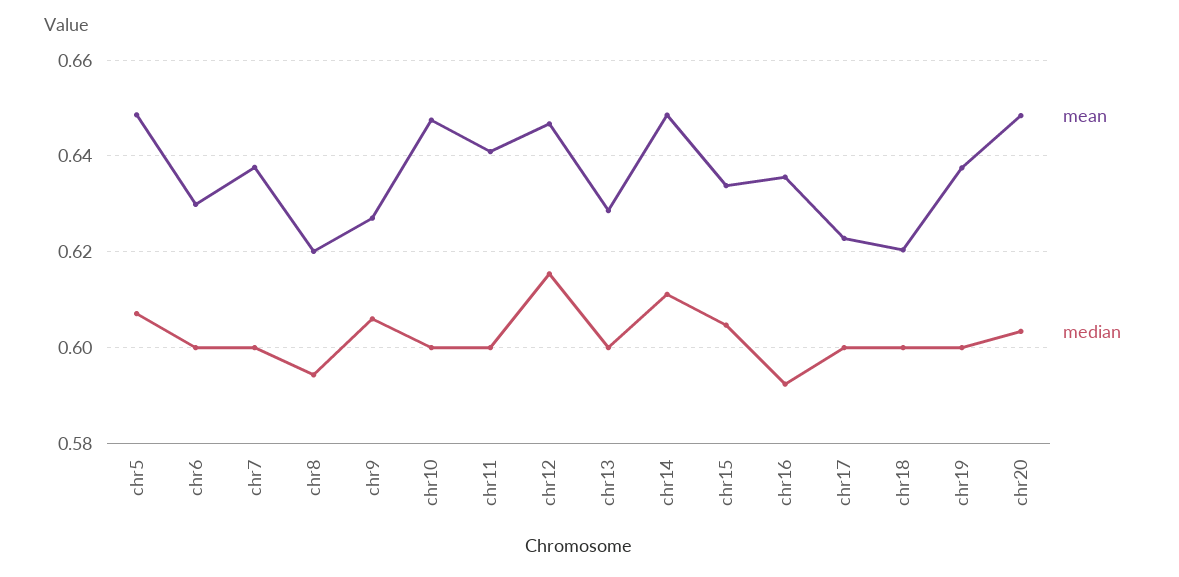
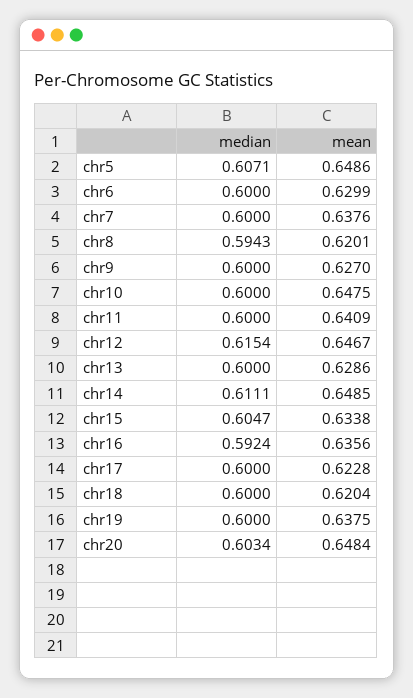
  {
    "mean": {
      "chr5": 0.6486,
      "chr6": 0.6299,
      "chr7": 0.6376,
      "chr8": 0.6201,
      "chr9": 0.627,
      "chr10": 0.6475,
      "chr11": 0.6409,
      "chr12": 0.6467,
      "chr13": 0.6286,
      "chr14": 0.6485,
      "chr15": 0.6338,
      "chr16": 0.6356,
      "chr17": 0.6228,
      "chr18": 0.6204,
      "chr19": 0.6375,
      "chr20": 0.6484
    },
    "median": {
      "chr5": 0.6071,
      "chr6": 0.6,
      "chr7": 0.6,
      "chr8": 0.5943,
-     "chr9": 0.606,
+     "chr9": 0.6,
      "chr10": 0.6,
      "chr11": 0.6,
      "chr12": 0.6154,
      "chr13": 0.6,
      "chr14": 0.6111,
      "chr15": 0.6047,
      "chr16": 0.5924,
      "chr17": 0.6,
      "chr18": 0.6,
      "chr19": 0.6,
      "chr20": 0.6034
    }
  }

